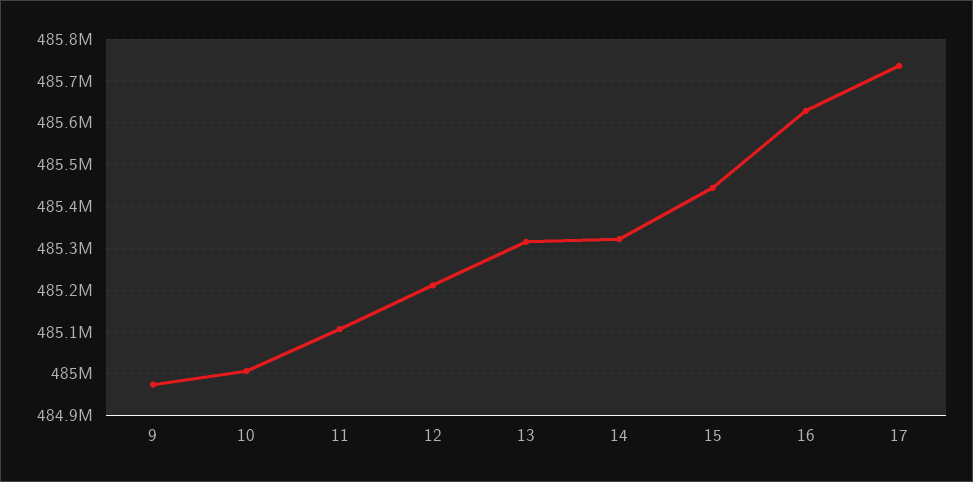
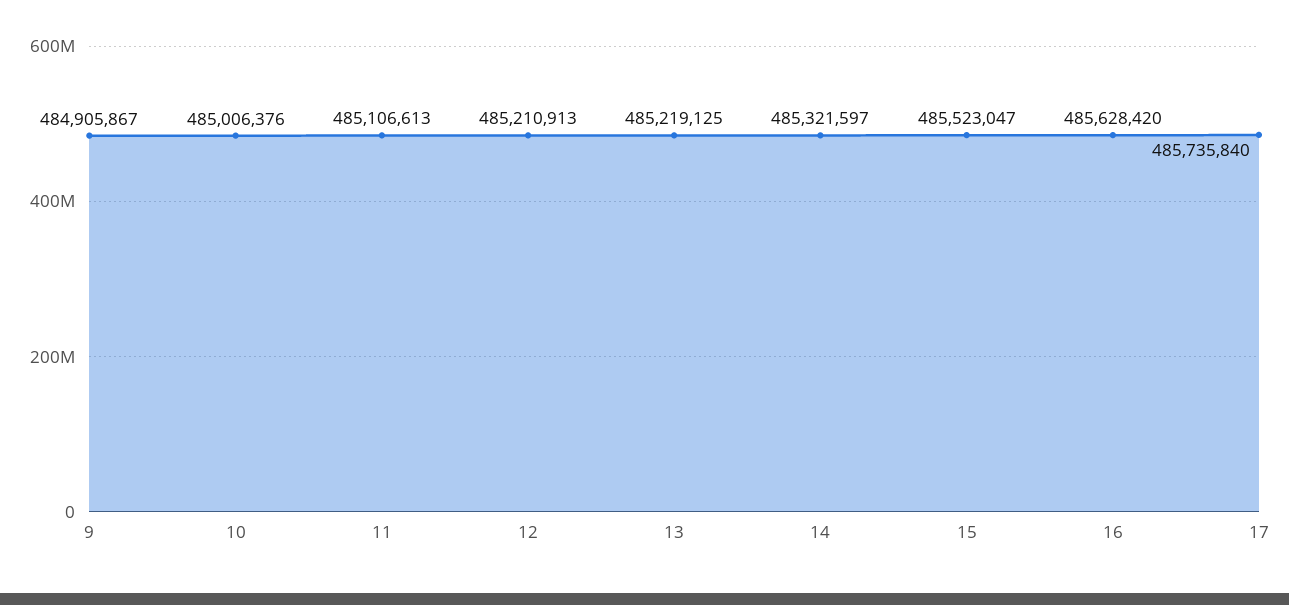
  {
-   "9": 484980000,
+   "9": 484905867,
    "10": 485006376,
    "11": 485106613,
    "12": 485210913,
-   "13": 485320000,
+   "13": 485219125,
    "14": 485321597,
-   "15": 485440000,
+   "15": 485523047,
    "16": 485628420,
    "17": 485735840
  }

